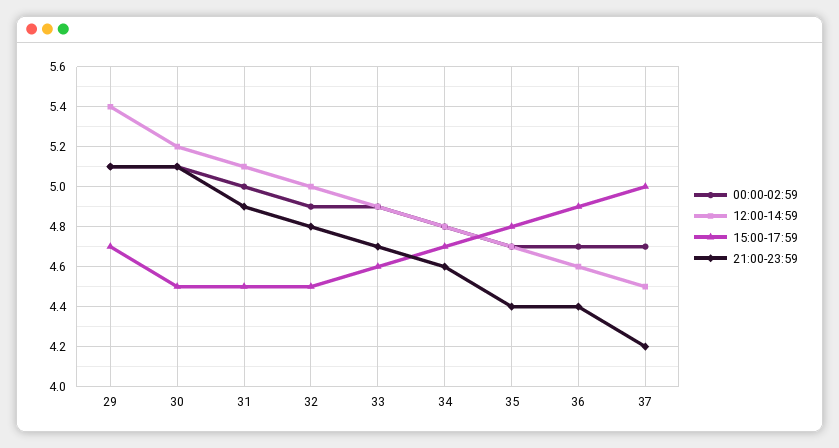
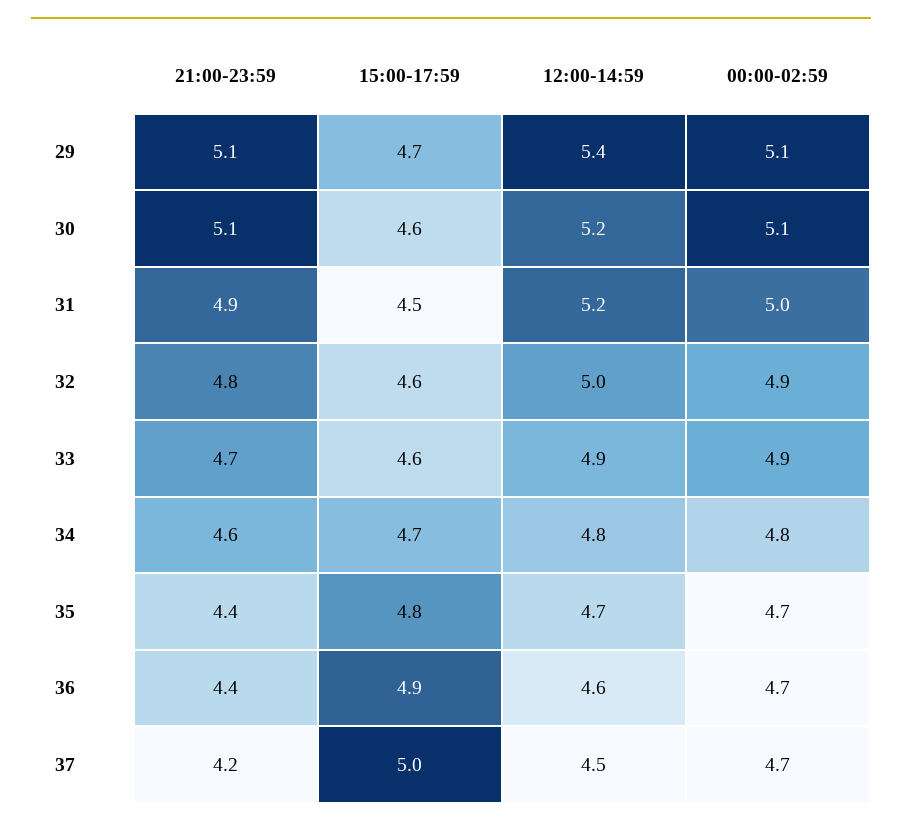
  {
    "00:00-02:59": {
      "29": 5.1,
      "30": 5.1,
      "31": 5,
      "32": 4.9,
      "33": 4.9,
      "34": 4.8,
      "35": 4.7,
      "36": 4.7,
      "37": 4.7
    },
    "12:00-14:59": {
      "29": 5.4,
      "30": 5.2,
-     "31": 5.1,
+     "31": 5.2,
      "32": 5,
      "33": 4.9,
      "34": 4.8,
      "35": 4.7,
      "36": 4.6,
      "37": 4.5
    },
    "15:00-17:59": {
      "29": 4.7,
-     "30": 4.5,
+     "30": 4.6,
      "31": 4.5,
-     "32": 4.5,
+     "32": 4.6,
      "33": 4.6,
      "34": 4.7,
      "35": 4.8,
      "36": 4.9,
      "37": 5
    },
    "21:00-23:59": {
      "29": 5.1,
      "30": 5.1,
      "31": 4.9,
      "32": 4.8,
      "33": 4.7,
      "34": 4.6,
      "35": 4.4,
      "36": 4.4,
      "37": 4.2
    }
  }

